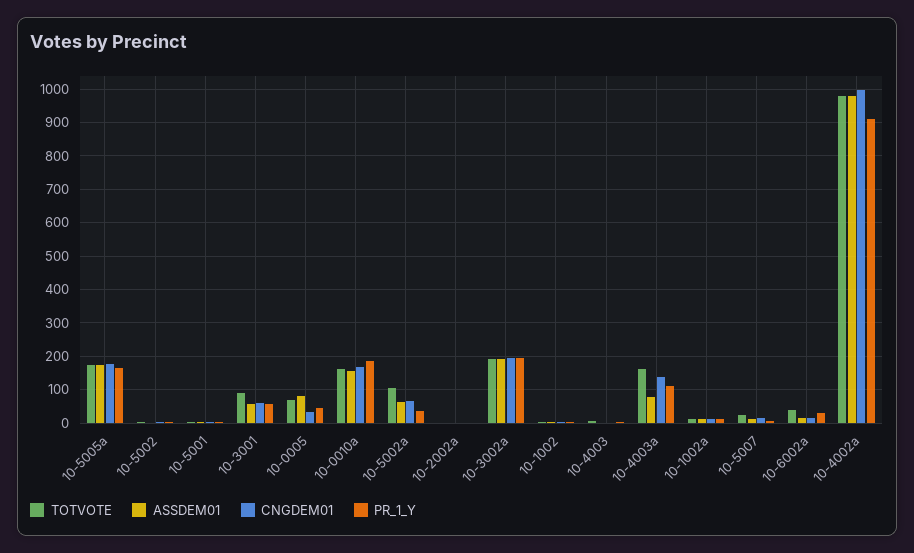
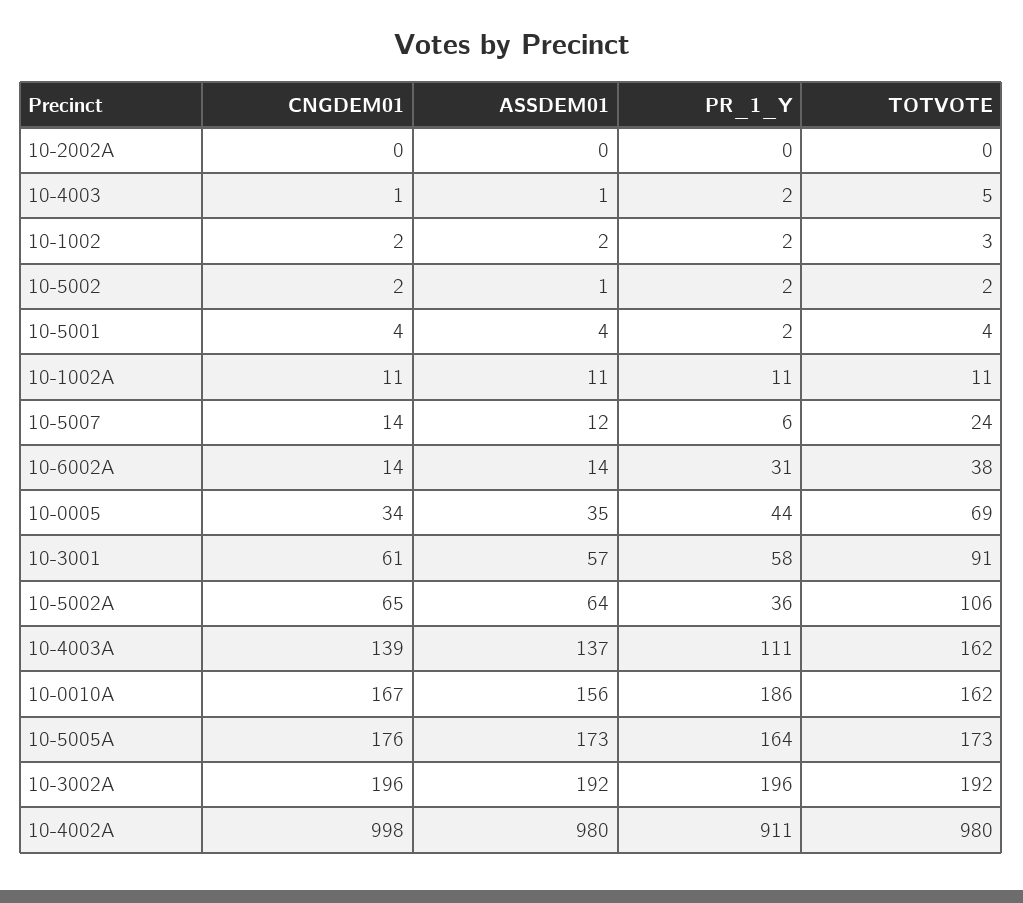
  {
    "TOTVOTE": {
      "10-5005a": 173,
      "10-5002": 2,
      "10-5001": 4,
      "10-3001": 91,
      "10-0005": 69,
      "10-0010a": 162,
      "10-5002a": 106,
      "10-2002a": 0,
      "10-3002a": 192,
      "10-1002": 3,
      "10-4003": 5,
      "10-4003a": 162,
      "10-1002a": 11,
      "10-5007": 24,
      "10-6002a": 38,
      "10-4002a": 980
    },
    "ASSDEM01": {
      "10-5005a": 173,
      "10-5002": 1,
      "10-5001": 4,
      "10-3001": 57,
-     "10-0005": 80,
+     "10-0005": 35,
      "10-0010a": 156,
      "10-5002a": 64,
      "10-2002a": 0,
      "10-3002a": 192,
      "10-1002": 2,
      "10-4003": 1,
-     "10-4003a": 80,
+     "10-4003a": 137,
      "10-1002a": 11,
      "10-5007": 12,
      "10-6002a": 14,
      "10-4002a": 980
    },
    "CNGDEM01": {
      "10-5005a": 176,
      "10-5002": 2,
      "10-5001": 4,
      "10-3001": 61,
      "10-0005": 34,
      "10-0010a": 167,
      "10-5002a": 65,
      "10-2002a": 0,
      "10-3002a": 196,
      "10-1002": 2,
      "10-4003": 1,
      "10-4003a": 139,
      "10-1002a": 11,
      "10-5007": 14,
      "10-6002a": 14,
      "10-4002a": 998
    },
    "PR_1_Y": {
      "10-5005a": 164,
      "10-5002": 2,
      "10-5001": 2,
      "10-3001": 58,
      "10-0005": 44,
      "10-0010a": 186,
      "10-5002a": 36,
      "10-2002a": 0,
      "10-3002a": 196,
      "10-1002": 2,
      "10-4003": 2,
      "10-4003a": 111,
      "10-1002a": 11,
      "10-5007": 6,
      "10-6002a": 31,
      "10-4002a": 911
    }
  }

